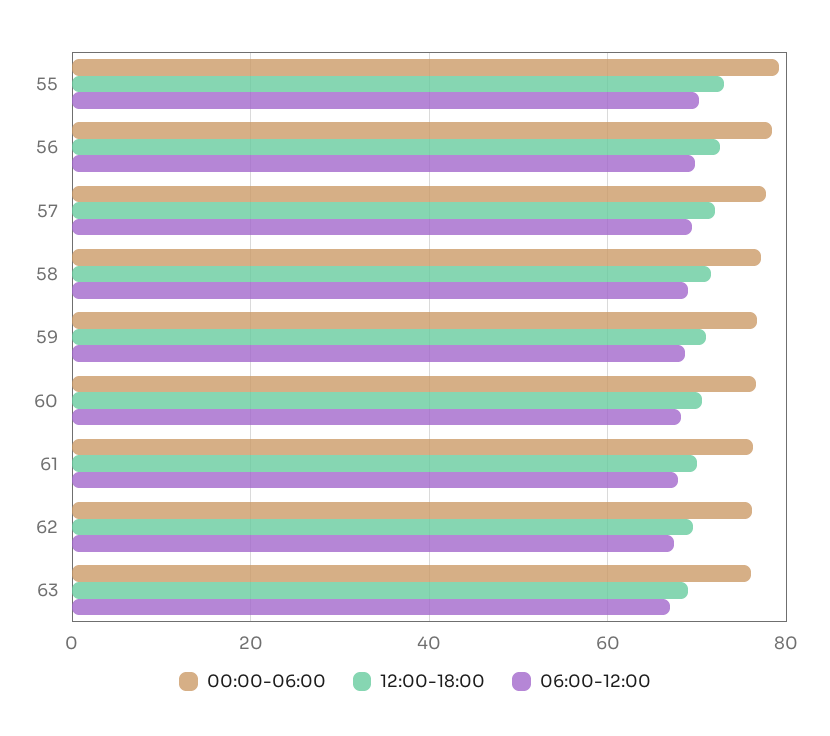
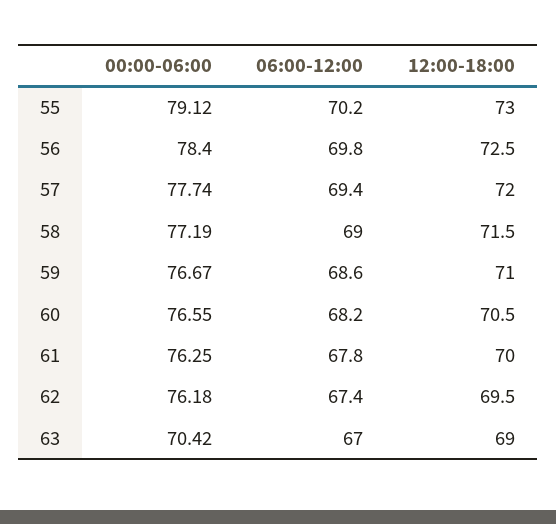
  {
    "00:00-06:00": {
      "55": 79.12,
      "56": 78.4,
      "57": 77.74,
      "58": 77.19,
      "59": 76.67,
      "60": 76.55,
      "61": 76.25,
      "62": 76.18,
-     "63": 76
+     "63": 70.42
    },
    "12:00-18:00": {
      "55": 73,
      "56": 72.5,
      "57": 72,
      "58": 71.5,
      "59": 71,
      "60": 70.5,
      "61": 70,
      "62": 69.5,
      "63": 69
    },
    "06:00-12:00": {
      "55": 70.2,
      "56": 69.8,
      "57": 69.4,
      "58": 69,
      "59": 68.6,
      "60": 68.2,
      "61": 67.8,
      "62": 67.4,
      "63": 67
    }
  }

